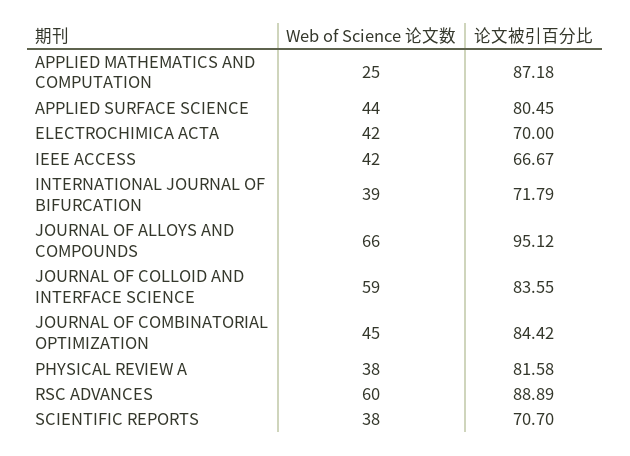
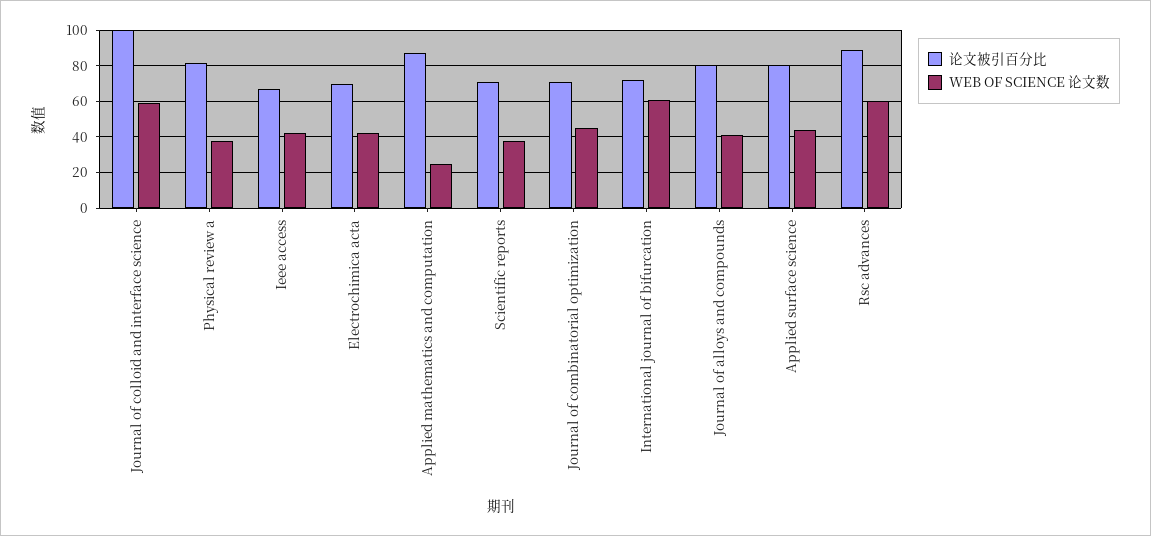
  {
    "Web of Science 论文数": {
      "APPLIED MATHEMATICS AND COMPUTATION": 25,
      "APPLIED SURFACE SCIENCE": 44,
      "ELECTROCHIMICA ACTA": 42,
      "IEEE ACCESS": 42,
-     "INTERNATIONAL JOURNAL OF BIFURCATION": 39,
+     "INTERNATIONAL JOURNAL OF BIFURCATION": 60,
-     "JOURNAL OF ALLOYS AND COMPOUNDS": 66,
+     "JOURNAL OF ALLOYS AND COMPOUNDS": 40,
      "JOURNAL OF COLLOID AND INTERFACE SCIENCE": 59,
      "JOURNAL OF COMBINATORIAL OPTIMIZATION": 45,
      "PHYSICAL REVIEW A": 38,
      "RSC ADVANCES": 60,
      "SCIENTIFIC REPORTS": 38
    },
    "论文被引百分比": {
      "APPLIED MATHEMATICS AND COMPUTATION": 87.18,
      "APPLIED SURFACE SCIENCE": 80.45,
      "ELECTROCHIMICA ACTA": 70,
      "IEEE ACCESS": 66.67,
      "INTERNATIONAL JOURNAL OF BIFURCATION": 71.79,
-     "JOURNAL OF ALLOYS AND COMPOUNDS": 95.12,
+     "JOURNAL OF ALLOYS AND COMPOUNDS": 80,
-     "JOURNAL OF COLLOID AND INTERFACE SCIENCE": 83.55,
+     "JOURNAL OF COLLOID AND INTERFACE SCIENCE": 100,
-     "JOURNAL OF COMBINATORIAL OPTIMIZATION": 84.42,
+     "JOURNAL OF COMBINATORIAL OPTIMIZATION": 70,
      "PHYSICAL REVIEW A": 81.58,
      "RSC ADVANCES": 88.89,
      "SCIENTIFIC REPORTS": 70.7
    }
  }

